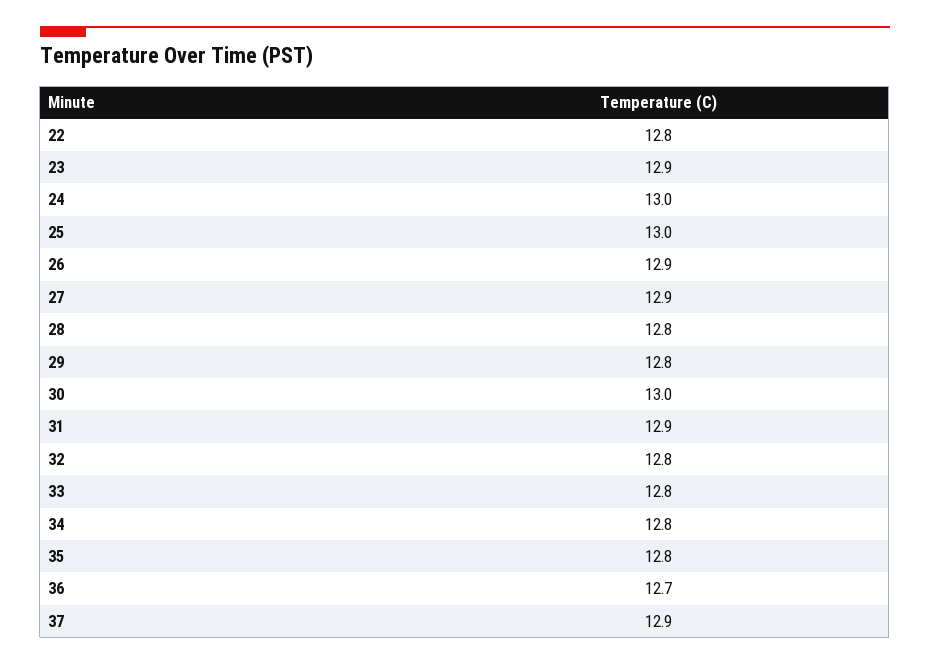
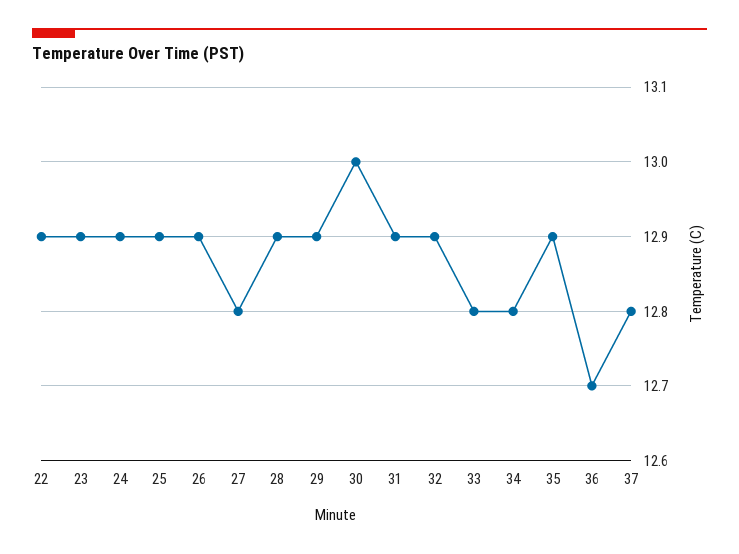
  {
-   "22": 12.8,
+   "22": 12.9,
    "23": 12.9,
-   "24": 13,
+   "24": 12.9,
-   "25": 13,
+   "25": 12.9,
    "26": 12.9,
-   "27": 12.9,
+   "27": 12.8,
-   "28": 12.8,
+   "28": 12.9,
-   "29": 12.8,
+   "29": 12.9,
    "30": 13,
    "31": 12.9,
-   "32": 12.8,
+   "32": 12.9,
    "33": 12.8,
    "34": 12.8,
-   "35": 12.8,
+   "35": 12.9,
    "36": 12.7,
-   "37": 12.9
+   "37": 12.8
  }

